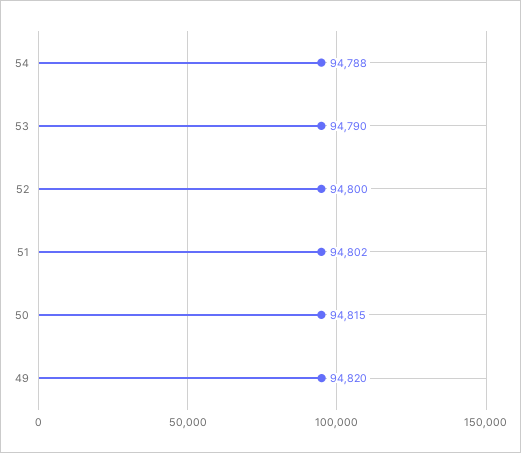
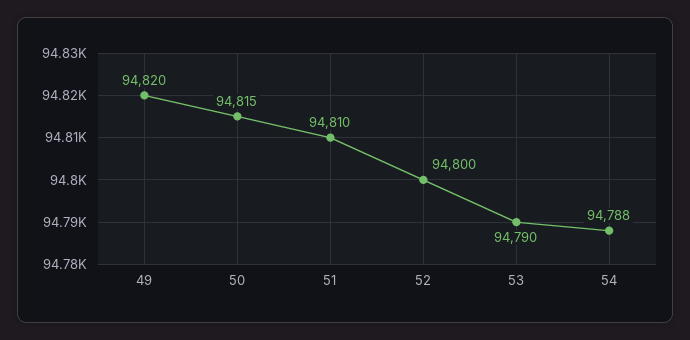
  {
    "54": 94788,
    "53": 94790,
    "52": 94800,
-   "51": 94802,
+   "51": 94810,
    "50": 94815,
    "49": 94820
  }

